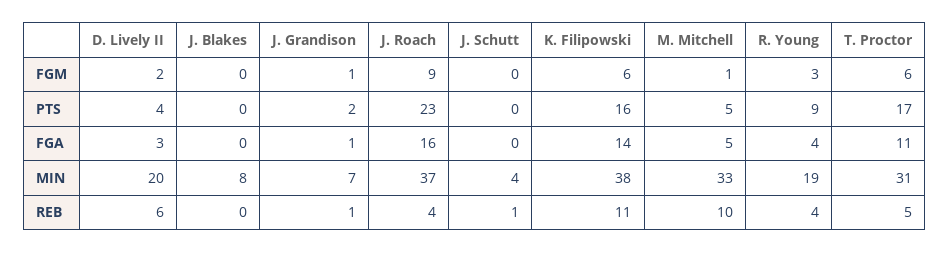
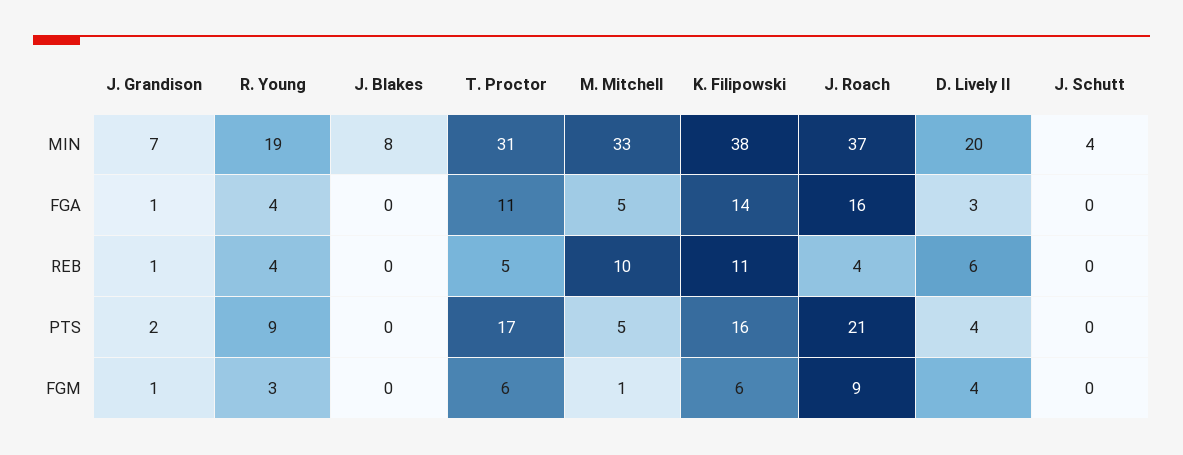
  {
    "D. Lively II": {
-     "FGM": 2,
+     "FGM": 4,
      "PTS": 4,
      "FGA": 3,
      "MIN": 20,
      "REB": 6
    },
    "J. Blakes": {
      "FGM": 0,
      "PTS": 0,
      "FGA": 0,
      "MIN": 8,
      "REB": 0
    },
    "J. Grandison": {
      "FGM": 1,
      "PTS": 2,
      "FGA": 1,
      "MIN": 7,
      "REB": 1
    },
    "J. Roach": {
      "FGM": 9,
-     "PTS": 23,
+     "PTS": 21,
      "FGA": 16,
      "MIN": 37,
      "REB": 4
    },
    "J. Schutt": {
      "FGM": 0,
      "PTS": 0,
      "FGA": 0,
      "MIN": 4,
-     "REB": 1
+     "REB": 0
    },
    "K. Filipowski": {
      "FGM": 6,
      "PTS": 16,
      "FGA": 14,
      "MIN": 38,
      "REB": 11
    },
    "M. Mitchell": {
      "FGM": 1,
      "PTS": 5,
      "FGA": 5,
      "MIN": 33,
      "REB": 10
    },
    "R. Young": {
      "FGM": 3,
      "PTS": 9,
      "FGA": 4,
      "MIN": 19,
      "REB": 4
    },
    "T. Proctor": {
      "FGM": 6,
      "PTS": 17,
      "FGA": 11,
      "MIN": 31,
      "REB": 5
    }
  }

